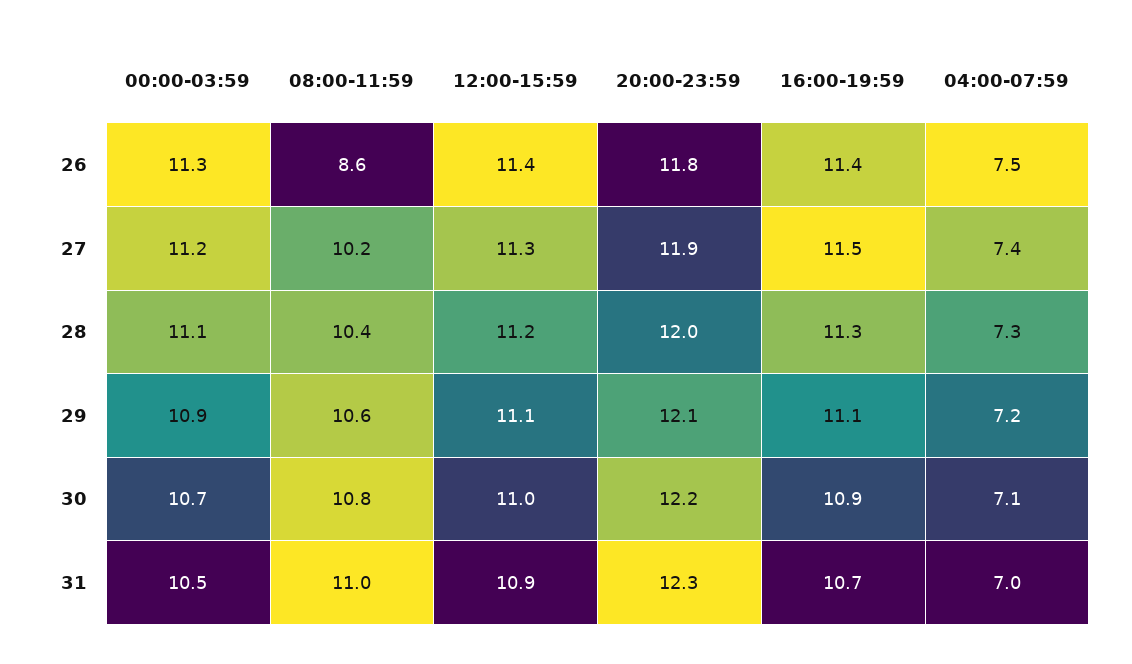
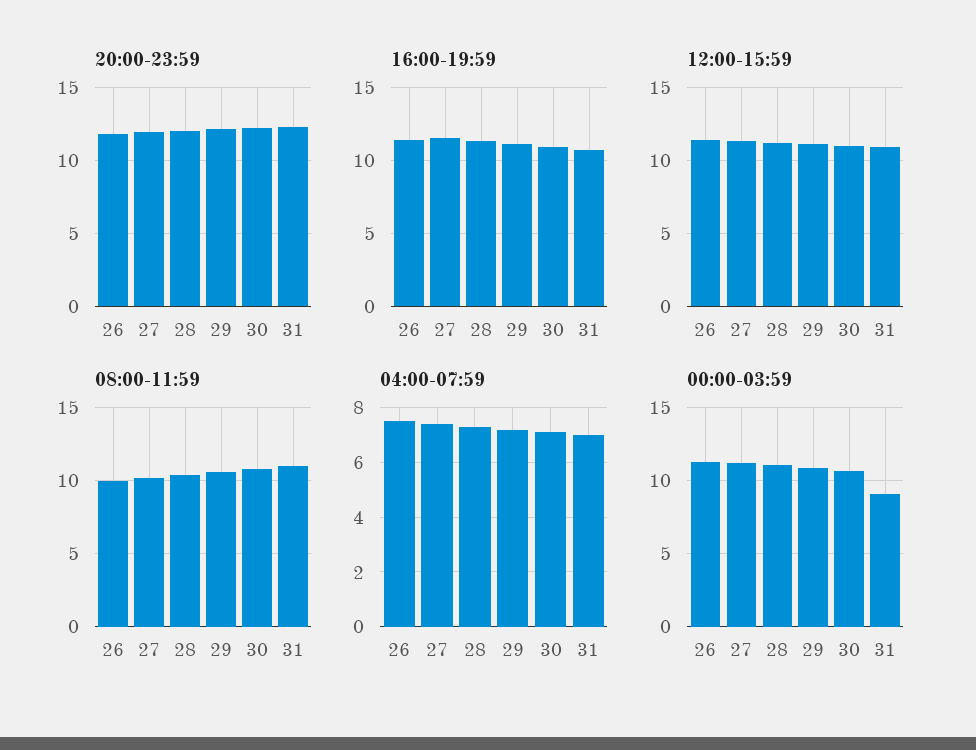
  {
    "00:00-03:59": {
      "26": 11.3,
      "27": 11.2,
      "28": 11.1,
      "29": 10.9,
      "30": 10.7,
-     "31": 10.5
+     "31": 9
    },
    "08:00-11:59": {
-     "26": 8.6,
+     "26": 10,
      "27": 10.2,
      "28": 10.4,
      "29": 10.6,
      "30": 10.8,
      "31": 11
    },
    "12:00-15:59": {
      "26": 11.4,
      "27": 11.3,
      "28": 11.2,
      "29": 11.1,
      "30": 11,
      "31": 10.9
    },
    "20:00-23:59": {
      "26": 11.8,
      "27": 11.9,
      "28": 12,
      "29": 12.1,
      "30": 12.2,
      "31": 12.3
    },
    "16:00-19:59": {
      "26": 11.4,
      "27": 11.5,
      "28": 11.3,
      "29": 11.1,
      "30": 10.9,
      "31": 10.7
    },
    "04:00-07:59": {
      "26": 7.5,
      "27": 7.4,
      "28": 7.3,
      "29": 7.2,
      "30": 7.1,
      "31": 7
    }
  }

